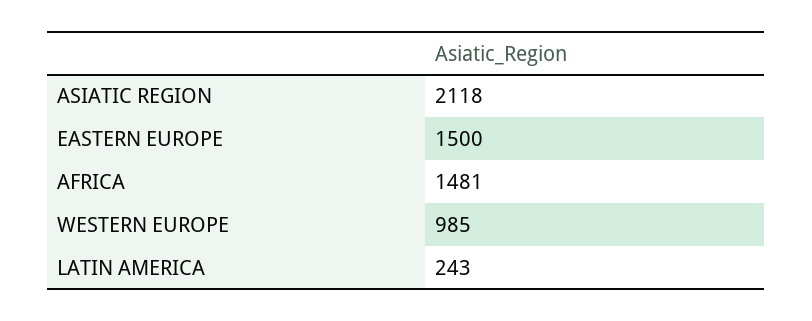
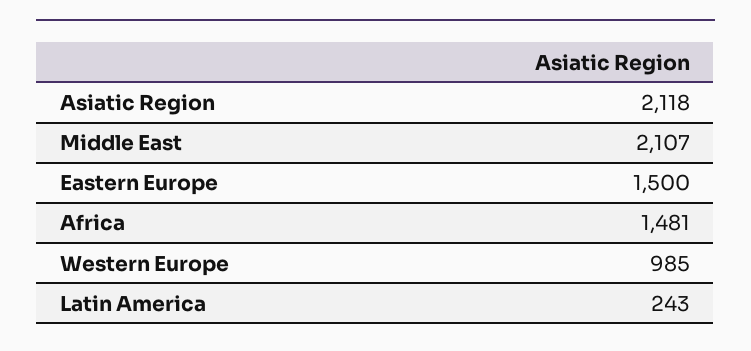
  {
    "ASIATIC REGION": 2118,
    "EASTERN EUROPE": 1500,
    "AFRICA": 1481,
    "WESTERN EUROPE": 985,
-   "LATIN AMERICA": 243
+   "LATIN AMERICA": 243,
+   "Middle East": 2107
  }

